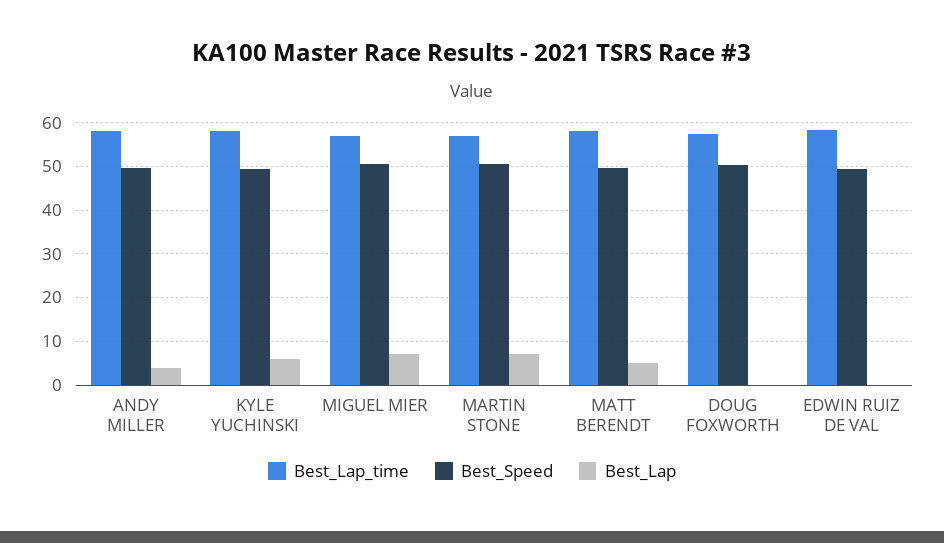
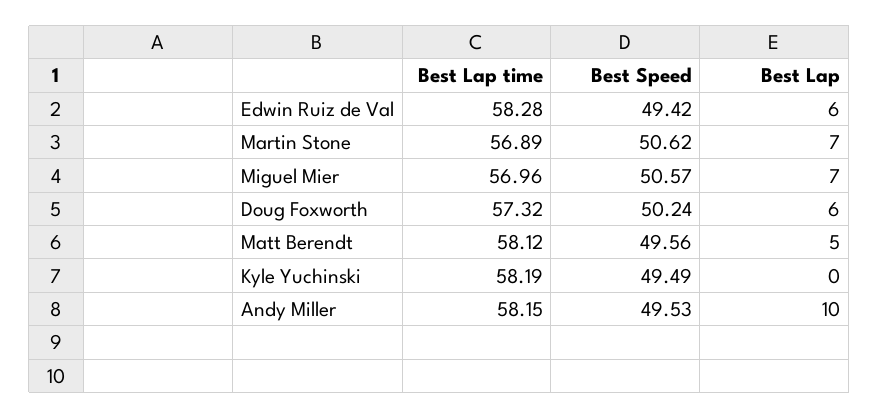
  {
    "Best_Lap_time": {
      "ANDY MILLER": 58.15,
      "KYLE YUCHINSKI": 58.19,
      "MIGUEL MIER": 56.96,
      "MARTIN STONE": 56.89,
      "MATT BERENDT": 58.12,
      "DOUG FOXWORTH": 57.32,
      "EDWIN RUIZ DE VAL": 58.28
    },
    "Best_Speed": {
      "ANDY MILLER": 49.53,
      "KYLE YUCHINSKI": 49.49,
      "MIGUEL MIER": 50.57,
      "MARTIN STONE": 50.62,
      "MATT BERENDT": 49.56,
      "DOUG FOXWORTH": 50.24,
      "EDWIN RUIZ DE VAL": 49.42
    },
    "Best_Lap": {
-     "ANDY MILLER": 4,
+     "ANDY MILLER": 10,
-     "KYLE YUCHINSKI": 6,
+     "KYLE YUCHINSKI": 0,
      "MIGUEL MIER": 7,
      "MARTIN STONE": 7,
      "MATT BERENDT": 5,
-     "DOUG FOXWORTH": 0,
+     "DOUG FOXWORTH": 6,
-     "EDWIN RUIZ DE VAL": 0
+     "EDWIN RUIZ DE VAL": 6
    }
  }

